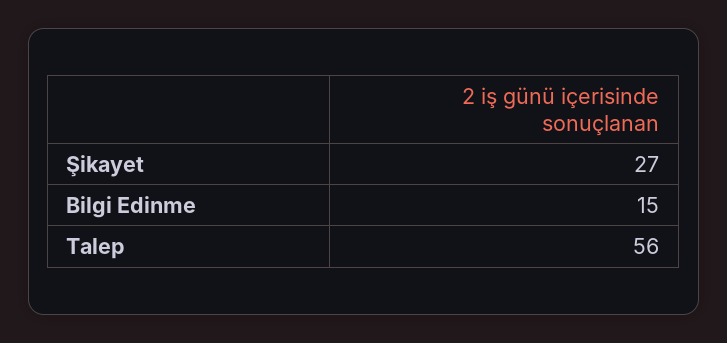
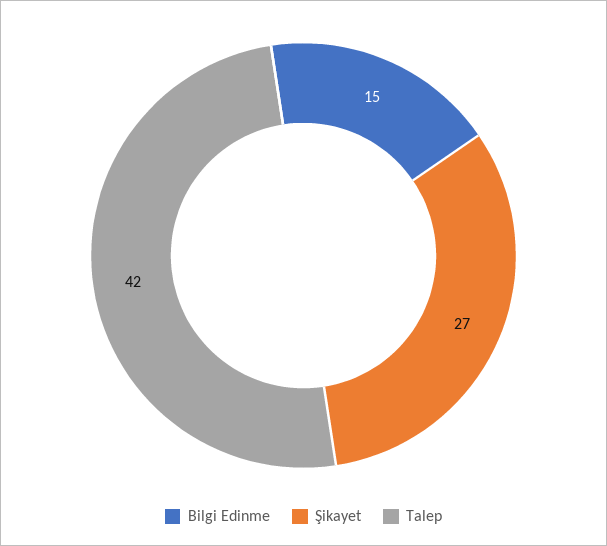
  {
    "Şikayet": 27,
    "Bilgi Edinme": 15,
-   "Talep": 56
+   "Talep": 42
  }

